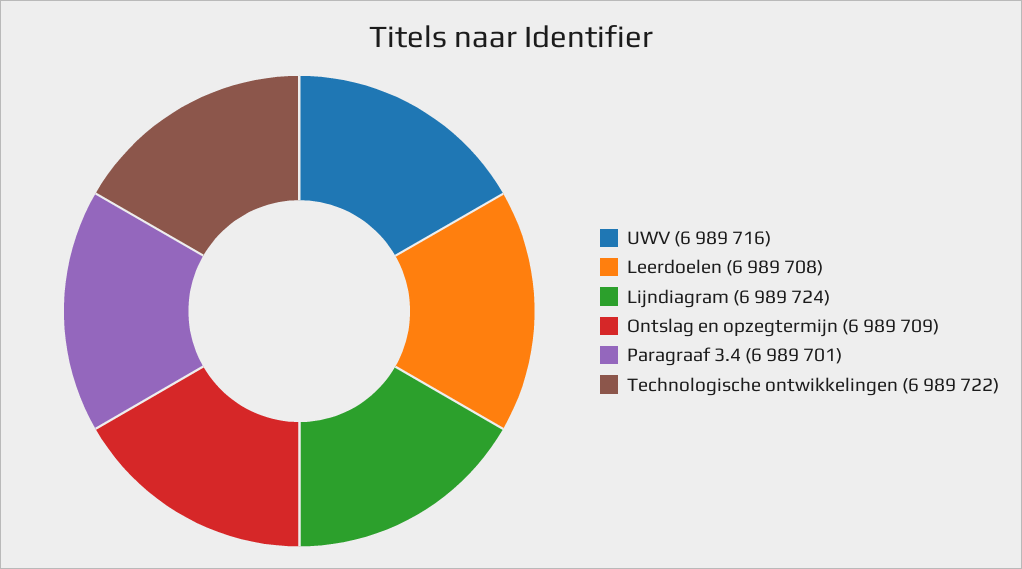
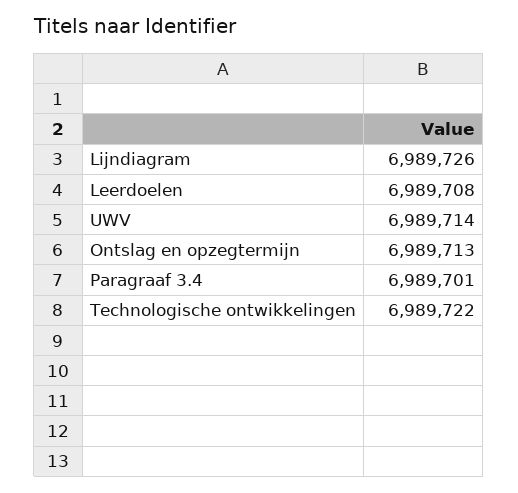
  {
-   "UWV": 6989716,
+   "UWV": 6989714,
    "Leerdoelen": 6989708,
-   "Lijndiagram": 6989724,
+   "Lijndiagram": 6989726,
-   "Ontslag en opzegtermijn": 6989709,
+   "Ontslag en opzegtermijn": 6989713,
    "Paragraaf 3.4": 6989701,
    "Technologische ontwikkelingen": 6989722
  }

